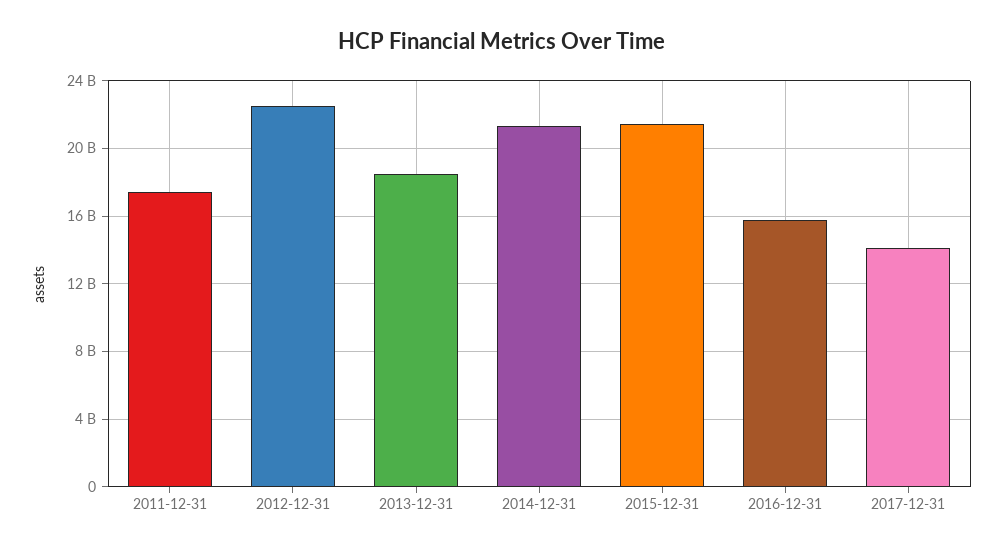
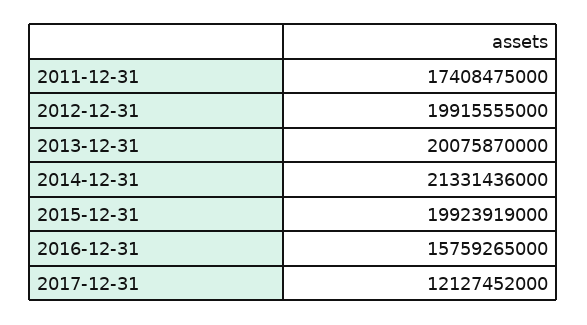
  {
    "2011-12-31": 17408475000,
-   "2012-12-31": 22500000000,
+   "2012-12-31": 19915555000,
-   "2013-12-31": 18500000000,
+   "2013-12-31": 20075870000,
    "2014-12-31": 21331436000,
-   "2015-12-31": 21500000000,
+   "2015-12-31": 19923919000,
    "2016-12-31": 15759265000,
-   "2017-12-31": 14000000000
+   "2017-12-31": 12127452000
  }

